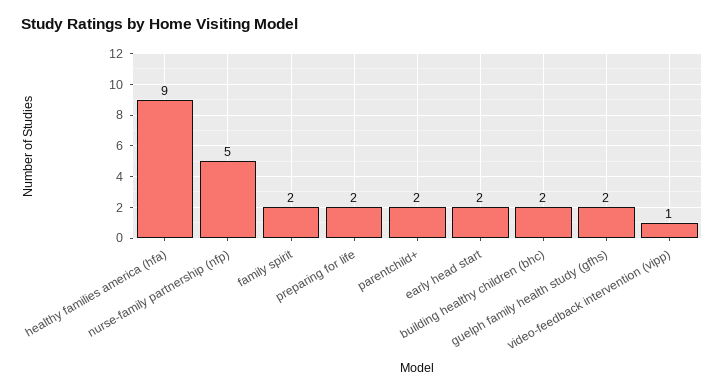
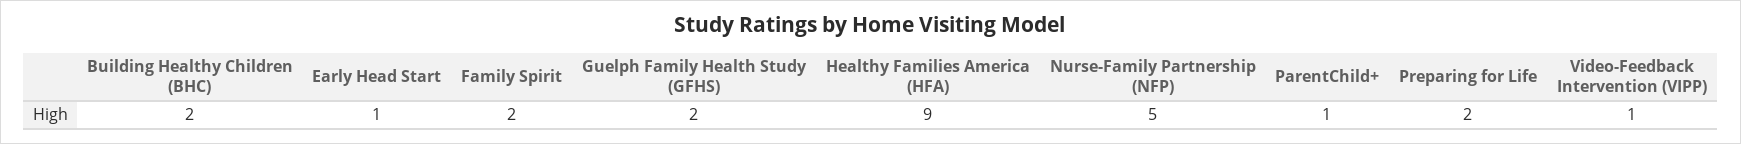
  {
    "healthy families america (hfa)": 9,
    "nurse-family partnership (nfp)": 5,
    "family spirit": 2,
    "preparing for life": 2,
-   "parentchild+": 2,
+   "parentchild+": 1,
-   "early head start": 2,
+   "early head start": 1,
    "building healthy children (bhc)": 2,
    "guelph family health study (gfhs)": 2,
    "video-feedback intervention (vipp)": 1
  }

